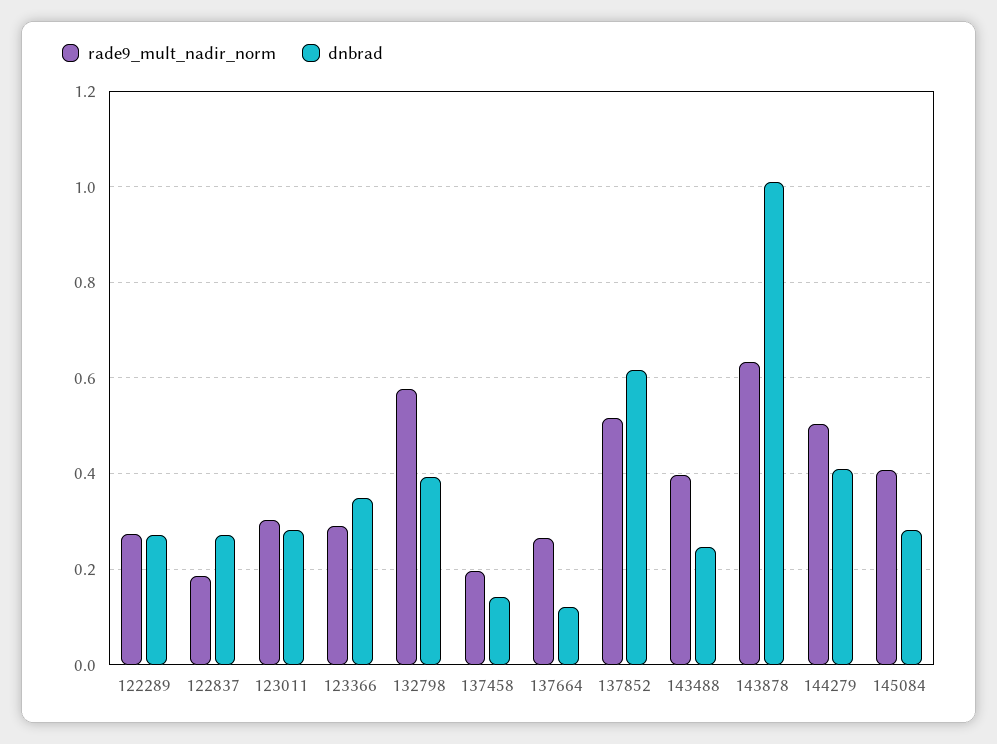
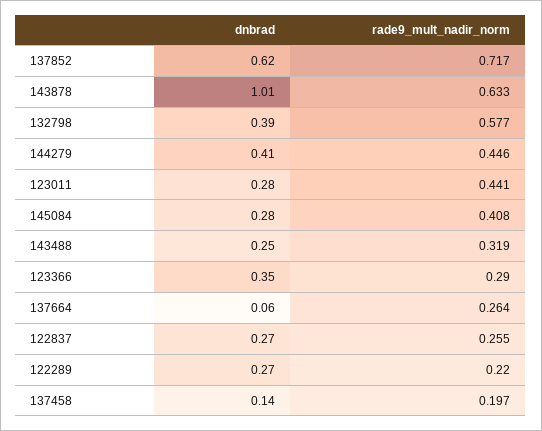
  {
    "rade9_mult_nadir_norm": {
-     "122289": 0.28,
+     "122289": 0.22,
-     "122837": 0.18,
+     "122837": 0.255,
-     "123011": 0.3,
+     "123011": 0.441,
      "123366": 0.29,
      "132798": 0.577,
      "137458": 0.197,
      "137664": 0.264,
-     "137852": 0.52,
+     "137852": 0.717,
-     "143488": 0.4,
+     "143488": 0.319,
      "143878": 0.633,
-     "144279": 0.5,
+     "144279": 0.446,
      "145084": 0.408
    },
    "dnbrad": {
      "122289": 0.27,
      "122837": 0.27,
      "123011": 0.28,
      "123366": 0.35,
      "132798": 0.39,
      "137458": 0.14,
-     "137664": 0.12,
+     "137664": 0.06,
      "137852": 0.62,
      "143488": 0.25,
      "143878": 1.01,
      "144279": 0.41,
      "145084": 0.28
    }
  }

